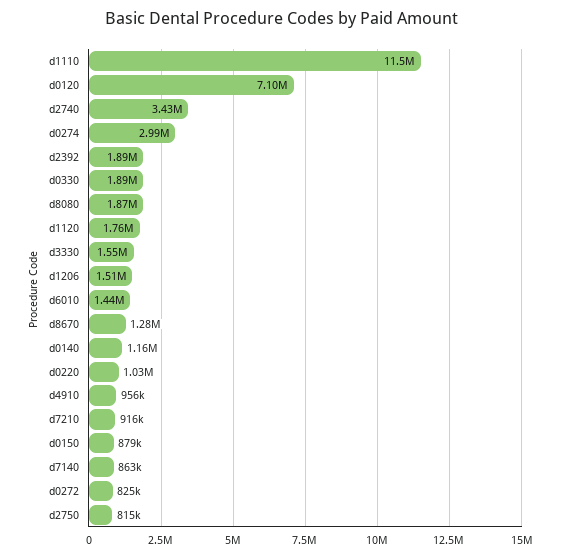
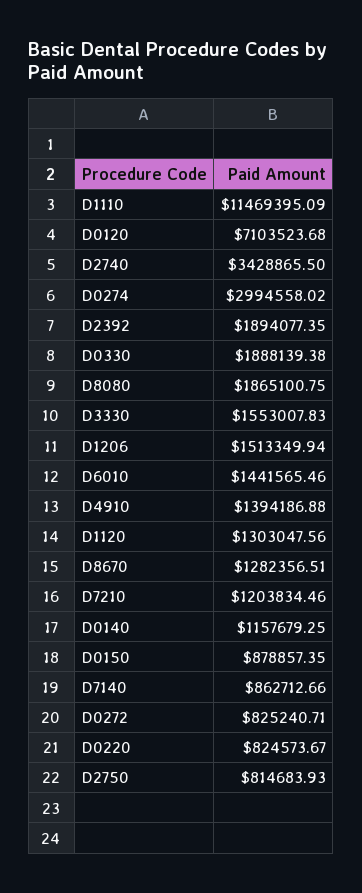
  {
    "d1110": 11469395.09,
    "d0120": 7103523.68,
    "d2740": 3428865.5,
    "d0274": 2994558.02,
    "d2392": 1894077.35,
    "d0330": 1888139.38,
    "d8080": 1865100.75,
-   "d1120": 1760000,
+   "d1120": 1303047.56,
    "d3330": 1553007.83,
    "d1206": 1513349.94,
    "d6010": 1441565.46,
    "d8670": 1282356.51,
    "d0140": 1157679.25,
-   "d0220": 1030000,
+   "d0220": 824573.67,
-   "d4910": 956000,
+   "d4910": 1394186.88,
-   "d7210": 916000,
+   "d7210": 1203834.46,
    "d0150": 878857.35,
    "d7140": 862712.66,
    "d0272": 825240.71,
    "d2750": 814683.93
  }

